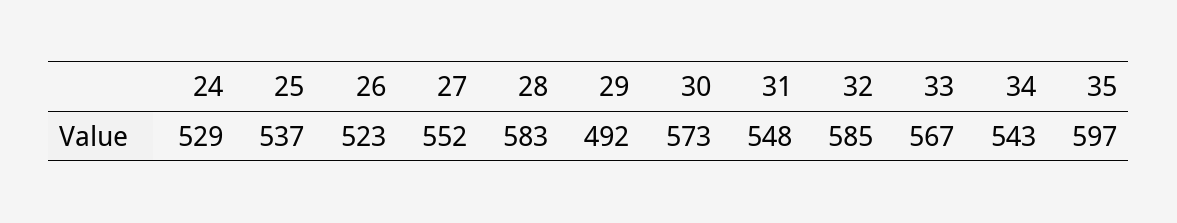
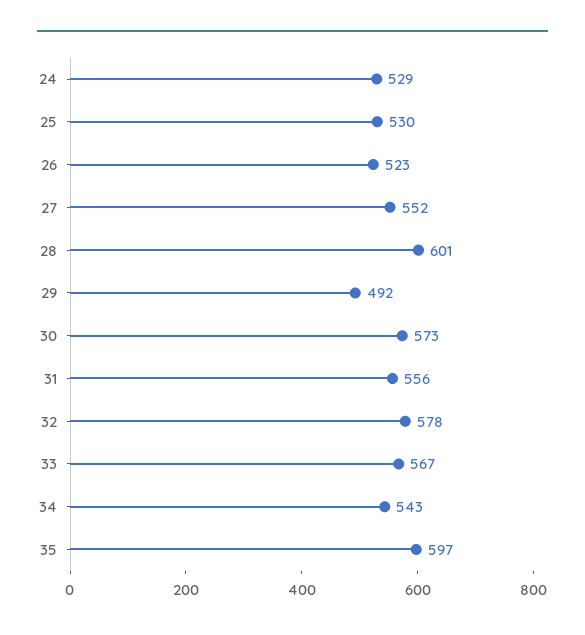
  {
    "24": 529,
-   "25": 537,
+   "25": 530,
    "26": 523,
    "27": 552,
-   "28": 583,
+   "28": 601,
    "29": 492,
    "30": 573,
-   "31": 548,
+   "31": 556,
-   "32": 585,
+   "32": 578,
    "33": 567,
    "34": 543,
    "35": 597
  }

